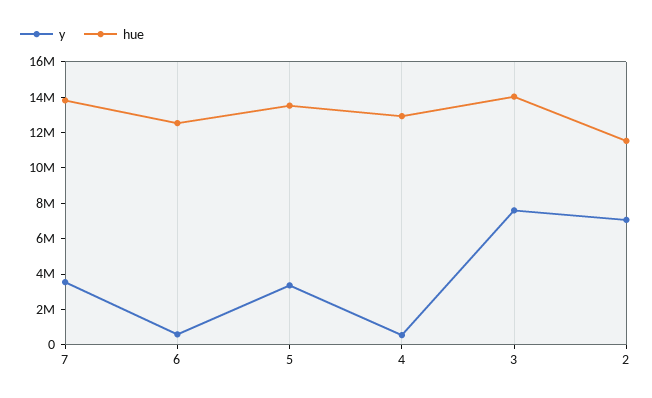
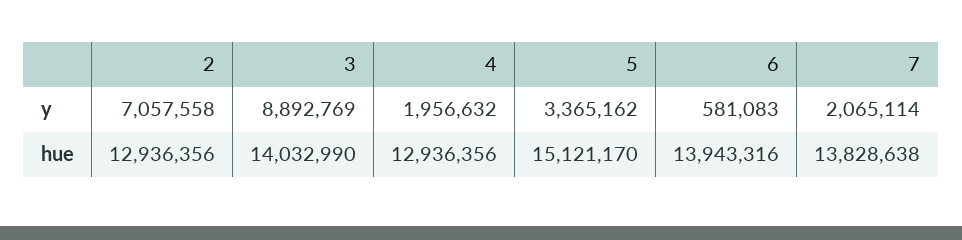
  {
    "y": {
-     "7": 3500000,
+     "7": 2065114,
      "6": 581083,
      "5": 3365162,
-     "4": 500000,
+     "4": 1956632,
-     "3": 7500000,
+     "3": 8892769,
      "2": 7057558
    },
    "hue": {
      "7": 13828638,
-     "6": 12500000,
+     "6": 13943316,
-     "5": 13500000,
+     "5": 15121170,
      "4": 12936356,
      "3": 14032990,
-     "2": 11500000
+     "2": 12936356
    }
  }

